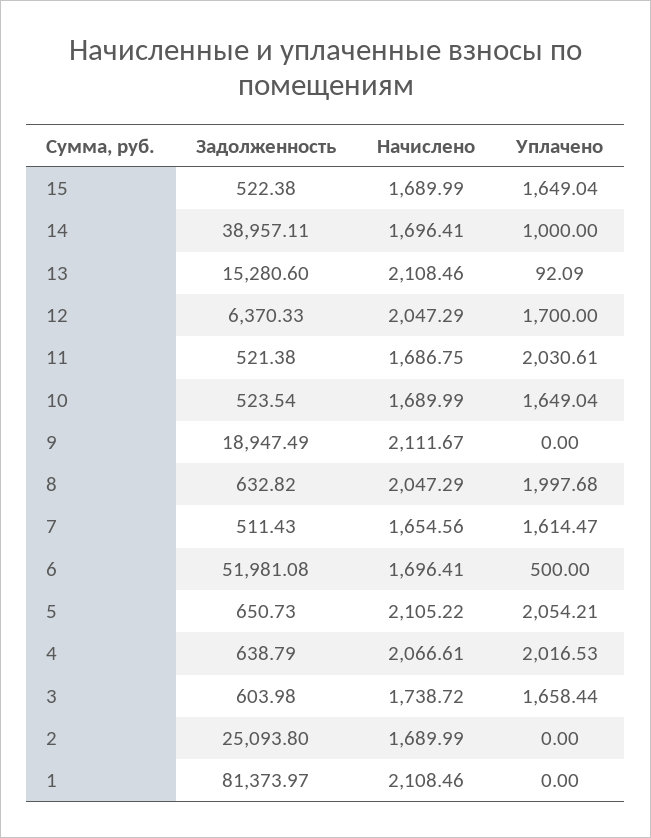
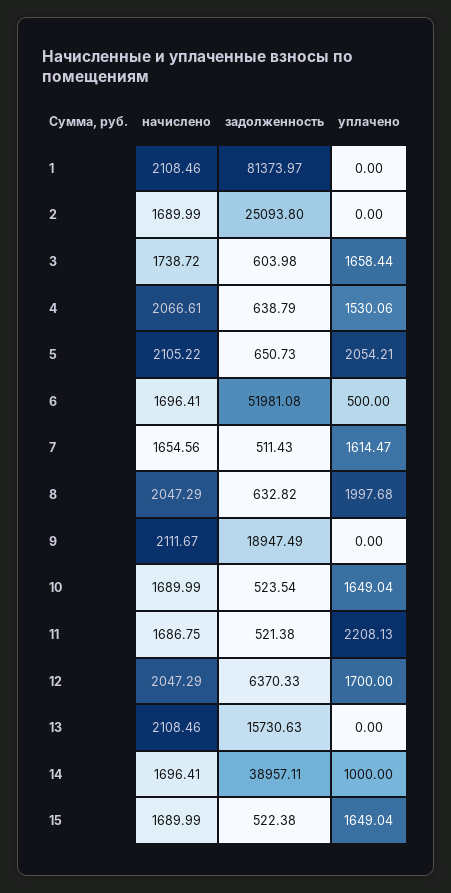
  {
    "Задолженность": {
      "15": 522.38,
      "14": 38957.11,
-     "13": 15280.6,
+     "13": 15730.63,
      "12": 6370.33,
      "11": 521.38,
      "10": 523.54,
      "9": 18947.49,
      "8": 632.82,
      "7": 511.43,
      "6": 51981.08,
      "5": 650.73,
      "4": 638.79,
      "3": 603.98,
      "2": 25093.8,
      "1": 81373.97
    },
    "Начислено": {
      "15": 1689.99,
      "14": 1696.41,
      "13": 2108.46,
      "12": 2047.29,
      "11": 1686.75,
      "10": 1689.99,
      "9": 2111.67,
      "8": 2047.29,
      "7": 1654.56,
      "6": 1696.41,
      "5": 2105.22,
      "4": 2066.61,
      "3": 1738.72,
      "2": 1689.99,
      "1": 2108.46
    },
    "Уплачено": {
      "15": 1649.04,
      "14": 1000,
-     "13": 92.09,
+     "13": 0,
      "12": 1700,
-     "11": 2030.61,
+     "11": 2208.13,
      "10": 1649.04,
      "9": 0,
      "8": 1997.68,
      "7": 1614.47,
      "6": 500,
      "5": 2054.21,
-     "4": 2016.53,
+     "4": 1530.06,
      "3": 1658.44,
      "2": 0,
      "1": 0
    }
  }

